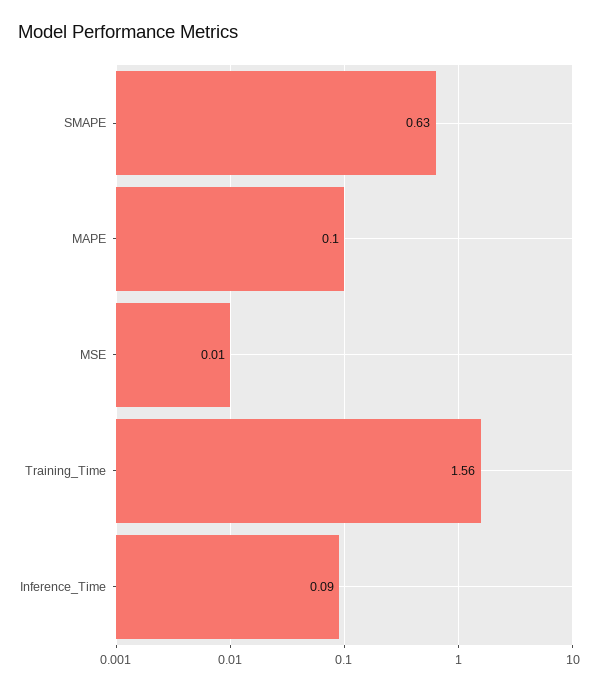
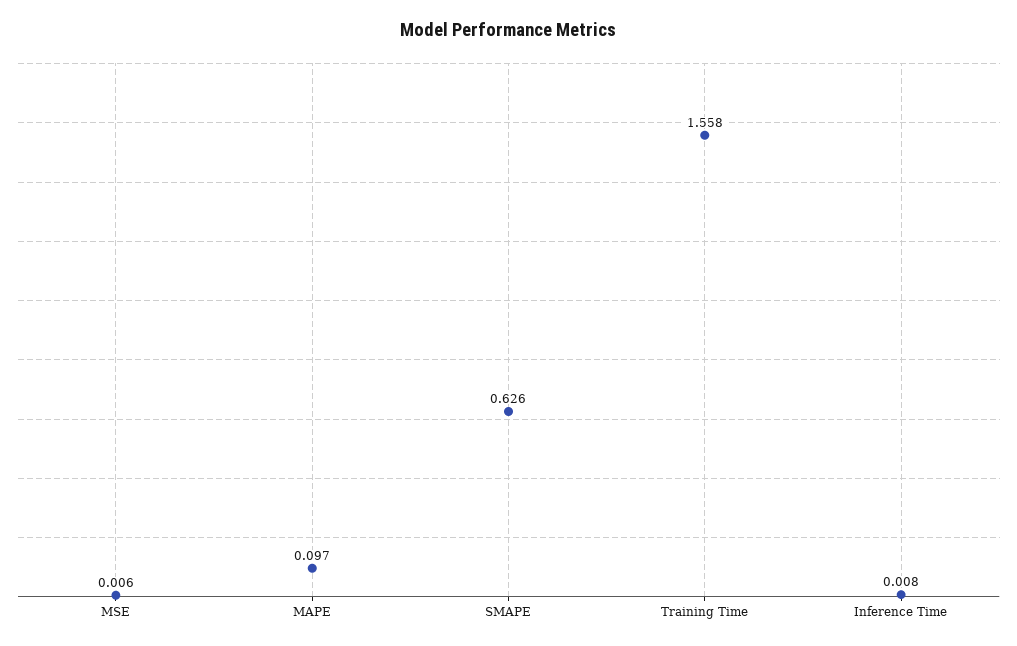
  {
    "SMAPE": 0.626,
    "MAPE": 0.097,
    "MSE": 0.006,
    "Training_Time": 1.558,
-   "Inference_Time": 0.09
+   "Inference_Time": 0.008
  }

